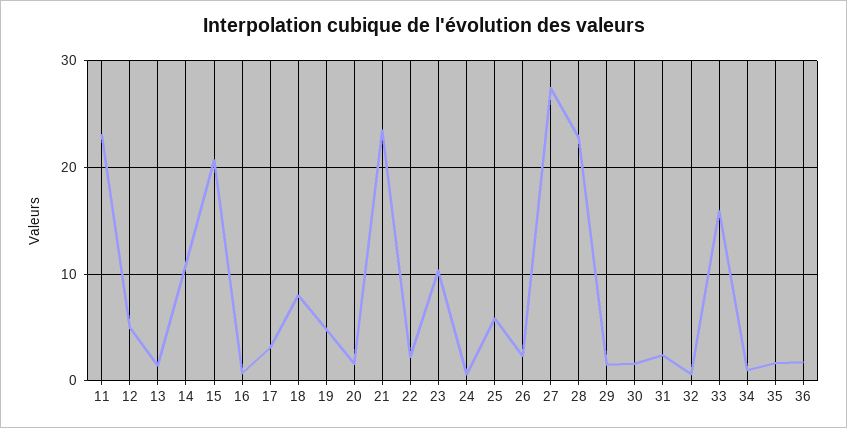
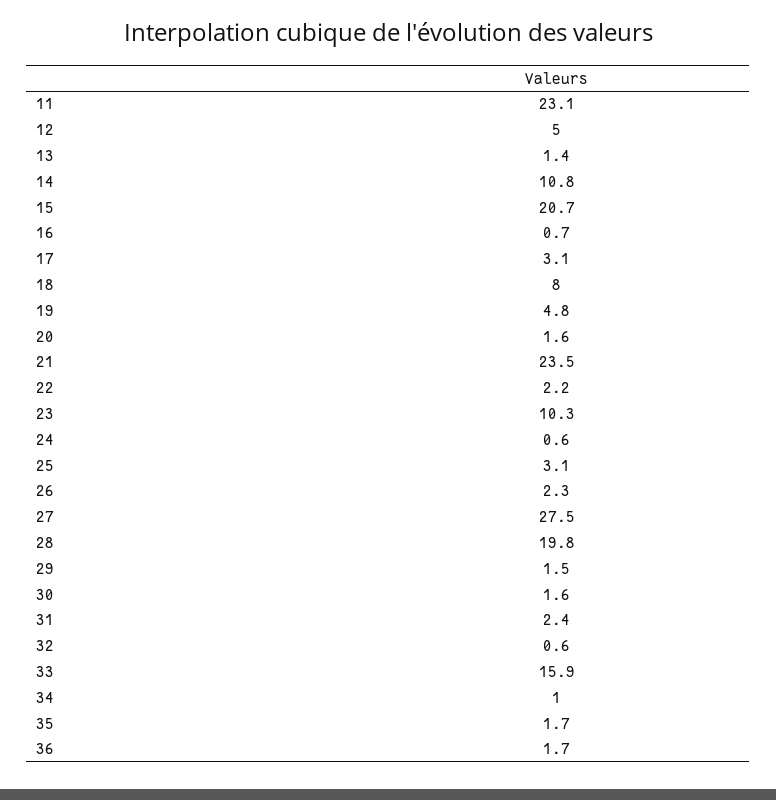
  {
    "11": 23.1,
    "12": 5,
    "13": 1.4,
    "14": 10.8,
    "15": 20.7,
    "16": 0.7,
    "17": 3.1,
    "18": 8,
    "19": 4.8,
    "20": 1.6,
    "21": 23.5,
    "22": 2.2,
    "23": 10.3,
    "24": 0.6,
-   "25": 6,
+   "25": 3.1,
    "26": 2.3,
    "27": 27.5,
-   "28": 23,
+   "28": 19.8,
    "29": 1.5,
    "30": 1.6,
    "31": 2.4,
    "32": 0.6,
    "33": 15.9,
    "34": 1,
    "35": 1.7,
    "36": 1.7
  }

